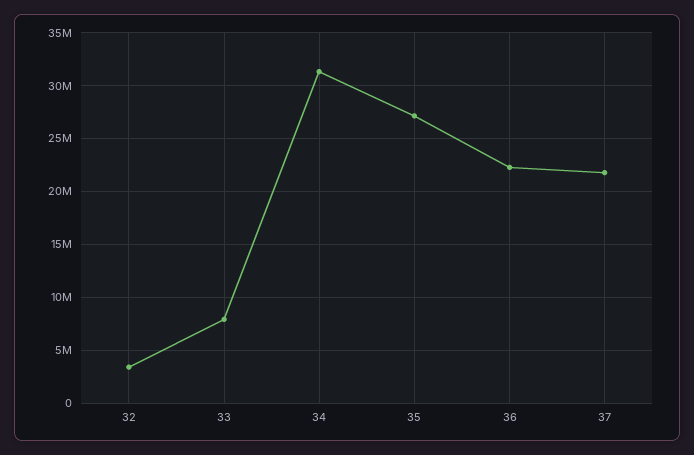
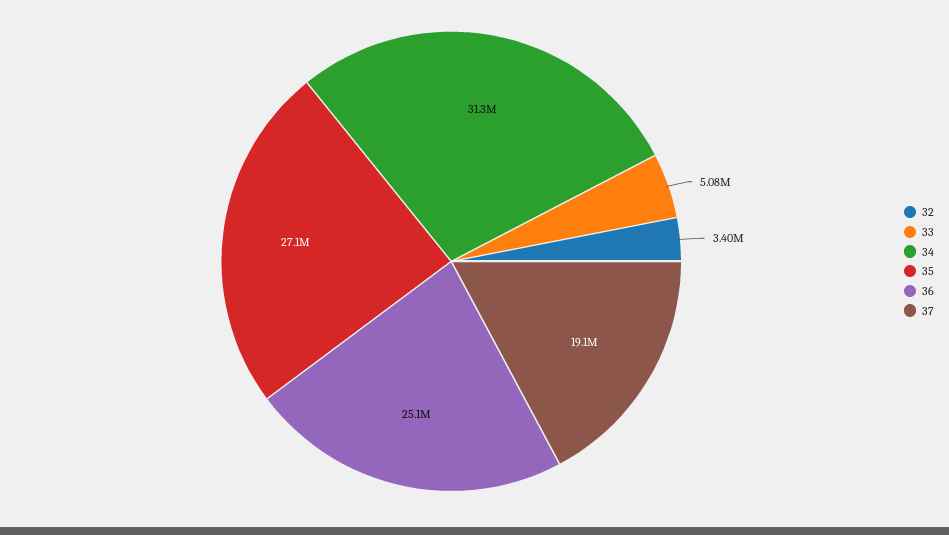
  {
    "32": 3400000,
-   "33": 8000000,
+   "33": 5080000,
    "34": 31300000,
    "35": 27100000,
-   "36": 22000000,
+   "36": 25100000,
-   "37": 22000000
+   "37": 19100000
  }

